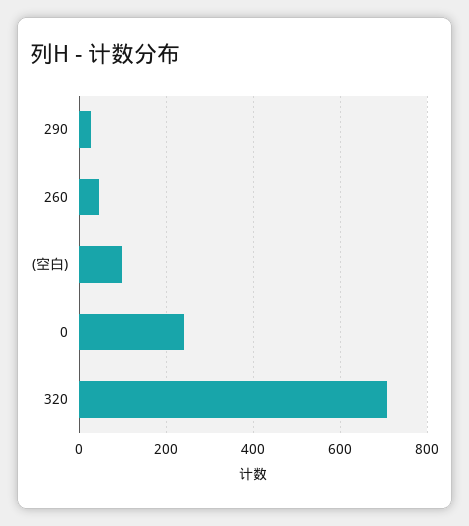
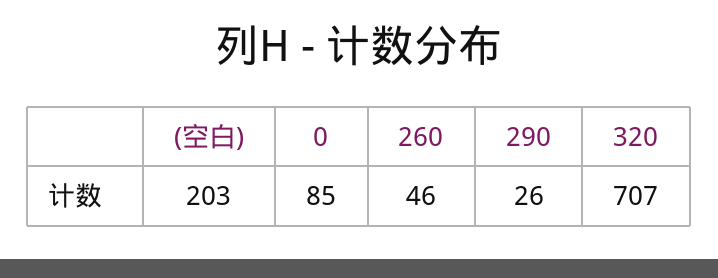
  {
    "290": 26,
    "260": 46,
-   "(空白)": 100,
+   "(空白)": 203,
-   "0": 240,
+   "0": 85,
    "320": 707
  }

